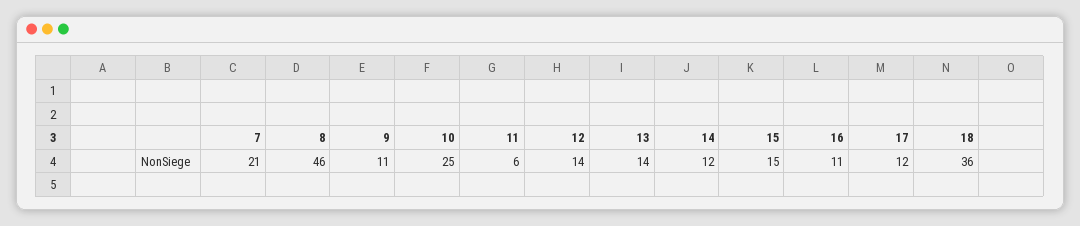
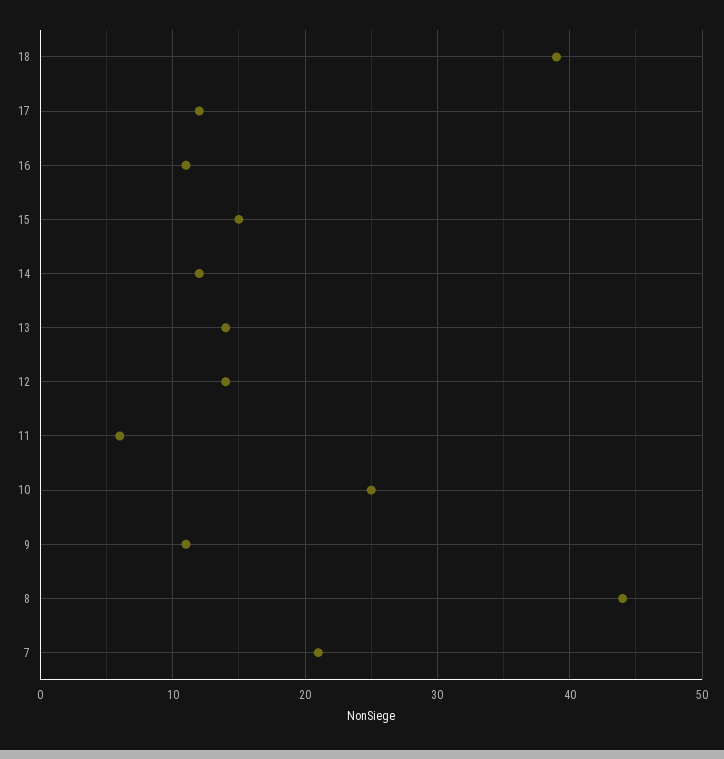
  {
    "7": 21,
-   "8": 46,
+   "8": 44,
    "9": 11,
    "10": 25,
    "11": 6,
    "12": 14,
    "13": 14,
    "14": 12,
    "15": 15,
    "16": 11,
    "17": 12,
-   "18": 36
+   "18": 39
  }

